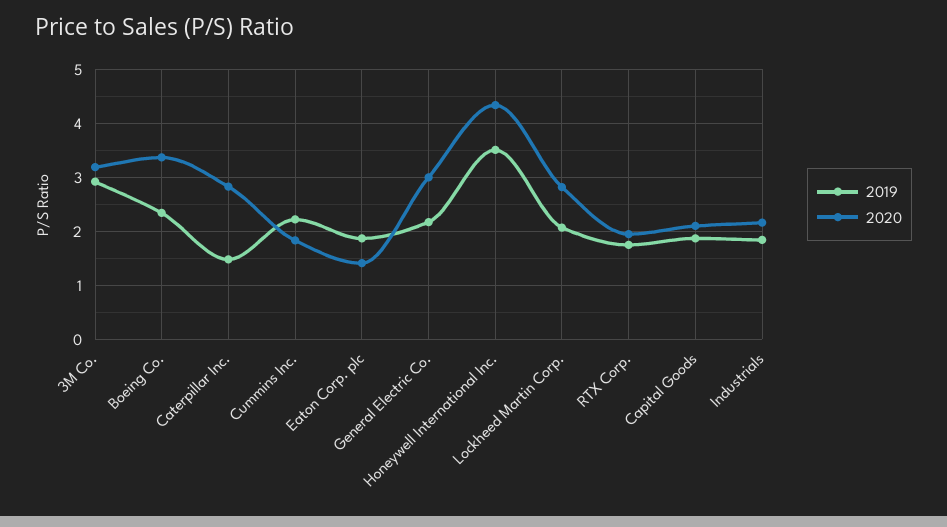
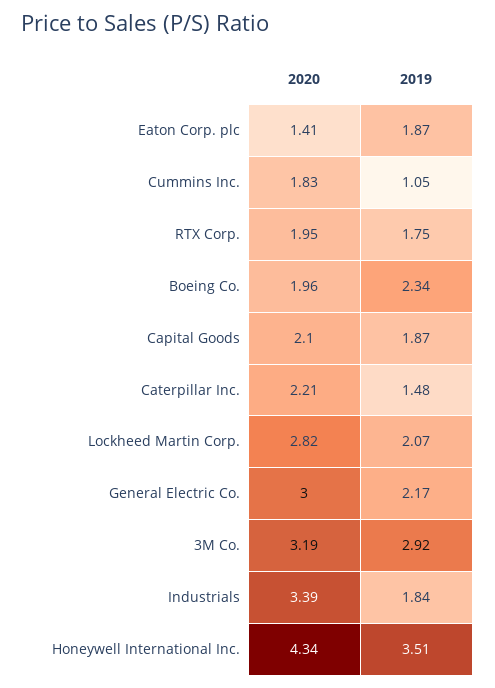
  {
    "2019": {
      "3M Co.": 2.92,
      "Boeing Co.": 2.34,
      "Caterpillar Inc.": 1.48,
-     "Cummins Inc.": 2.2,
+     "Cummins Inc.": 1.05,
      "Eaton Corp. plc": 1.87,
      "General Electric Co.": 2.17,
      "Honeywell International Inc.": 3.51,
      "Lockheed Martin Corp.": 2.07,
      "RTX Corp.": 1.75,
      "Capital Goods": 1.87,
      "Industrials": 1.84
    },
    "2020": {
      "3M Co.": 3.19,
-     "Boeing Co.": 3.4,
+     "Boeing Co.": 1.96,
-     "Caterpillar Inc.": 2.8,
+     "Caterpillar Inc.": 2.21,
      "Cummins Inc.": 1.83,
      "Eaton Corp. plc": 1.41,
      "General Electric Co.": 3,
      "Honeywell International Inc.": 4.34,
      "Lockheed Martin Corp.": 2.82,
      "RTX Corp.": 1.95,
      "Capital Goods": 2.1,
-     "Industrials": 2.2
+     "Industrials": 3.39
    }
  }

